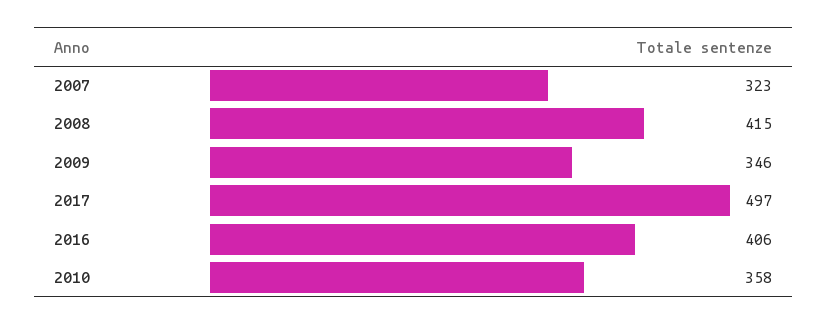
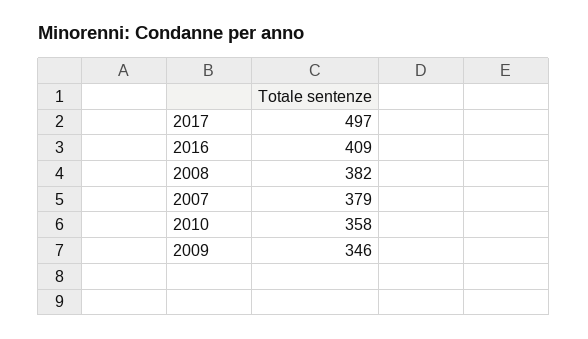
  {
-   "2007": 323,
+   "2007": 379,
-   "2008": 415,
+   "2008": 382,
    "2009": 346,
    "2017": 497,
-   "2016": 406,
+   "2016": 409,
    "2010": 358
  }

